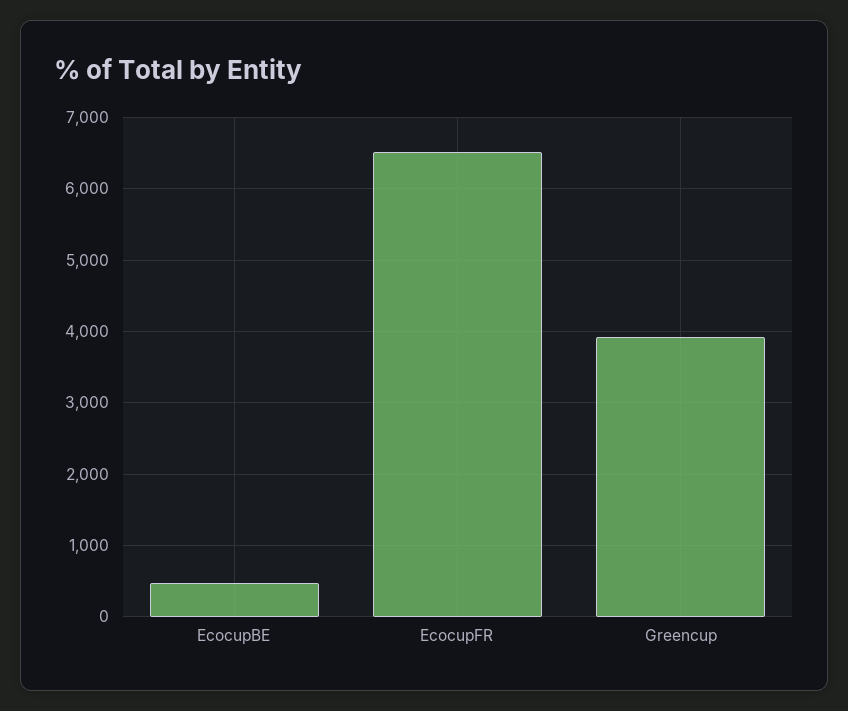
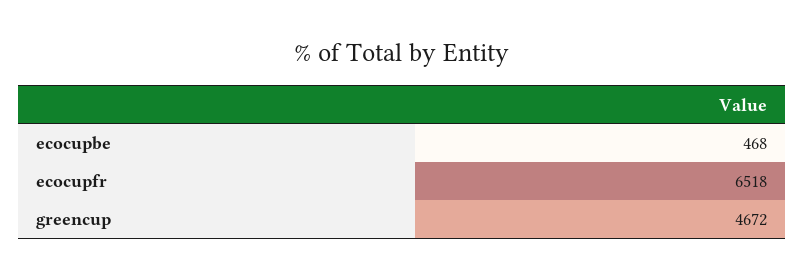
  {
    "EcocupBE": 468,
    "EcocupFR": 6518,
-   "Greencup": 3900
+   "Greencup": 4672
  }

